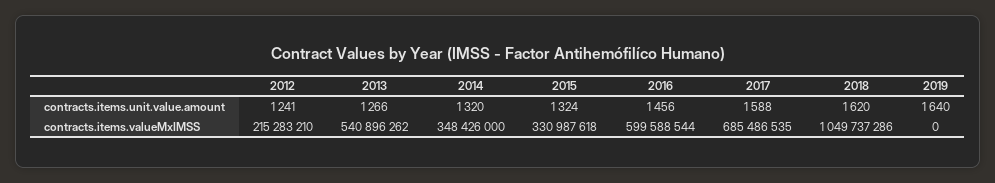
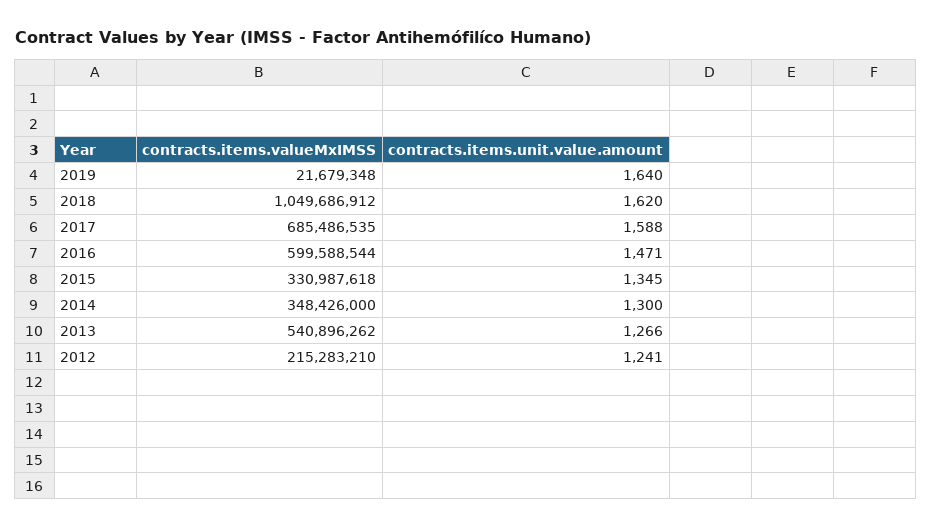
  {
    "2012": {
      "contracts.items.unit.value.amount": 1241,
      "contracts.items.valueMxIMSS": 215283210
    },
    "2013": {
      "contracts.items.unit.value.amount": 1266,
      "contracts.items.valueMxIMSS": 540896262
    },
    "2014": {
-     "contracts.items.unit.value.amount": 1320,
+     "contracts.items.unit.value.amount": 1300,
      "contracts.items.valueMxIMSS": 348426000
    },
    "2015": {
-     "contracts.items.unit.value.amount": 1324,
+     "contracts.items.unit.value.amount": 1345,
      "contracts.items.valueMxIMSS": 330987618
    },
    "2016": {
-     "contracts.items.unit.value.amount": 1456,
+     "contracts.items.unit.value.amount": 1471,
      "contracts.items.valueMxIMSS": 599588544
    },
    "2017": {
      "contracts.items.unit.value.amount": 1588,
      "contracts.items.valueMxIMSS": 685486535
    },
    "2018": {
      "contracts.items.unit.value.amount": 1620,
-     "contracts.items.valueMxIMSS": 1049737286
+     "contracts.items.valueMxIMSS": 1049686912
    },
    "2019": {
      "contracts.items.unit.value.amount": 1640,
-     "contracts.items.valueMxIMSS": 0
+     "contracts.items.valueMxIMSS": 21679348
    }
  }

